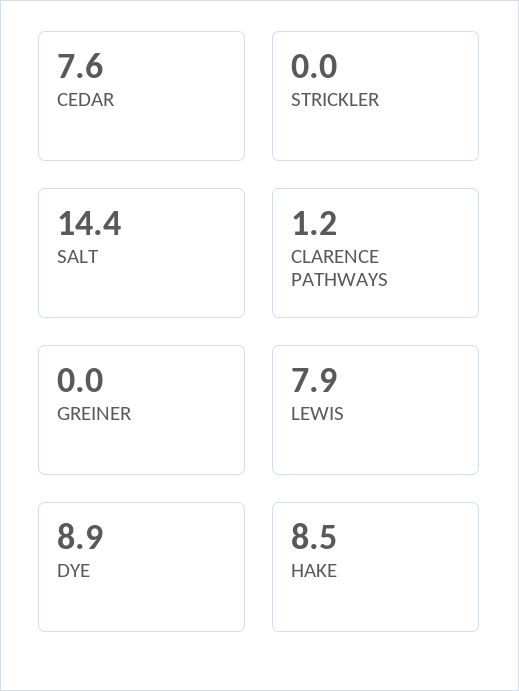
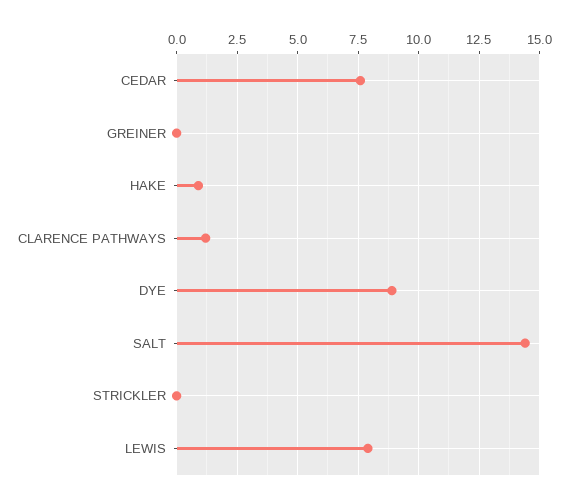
  {
    "CEDAR": 7.6,
    "STRICKLER": 0,
    "SALT": 14.4,
    "CLARENCE PATHWAYS": 1.2,
    "GREINER": 0,
    "LEWIS": 7.9,
    "DYE": 8.9,
-   "HAKE": 8.5
+   "HAKE": 1
  }

